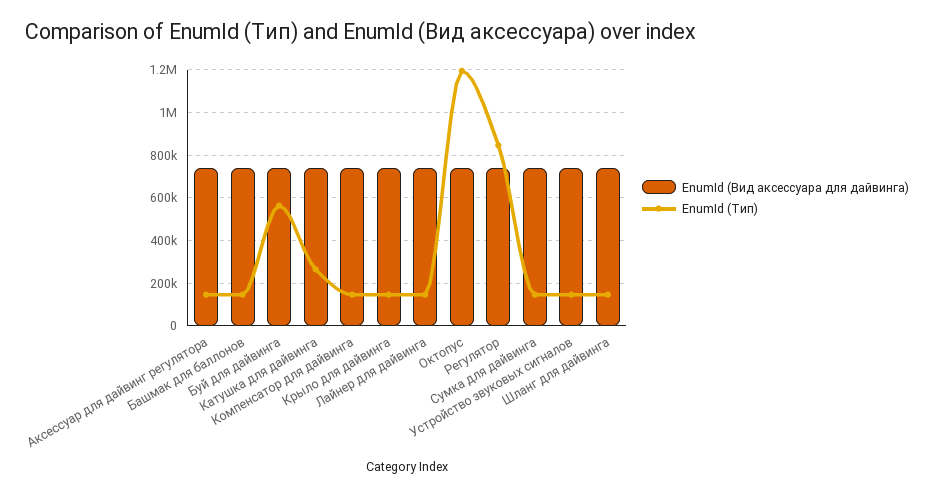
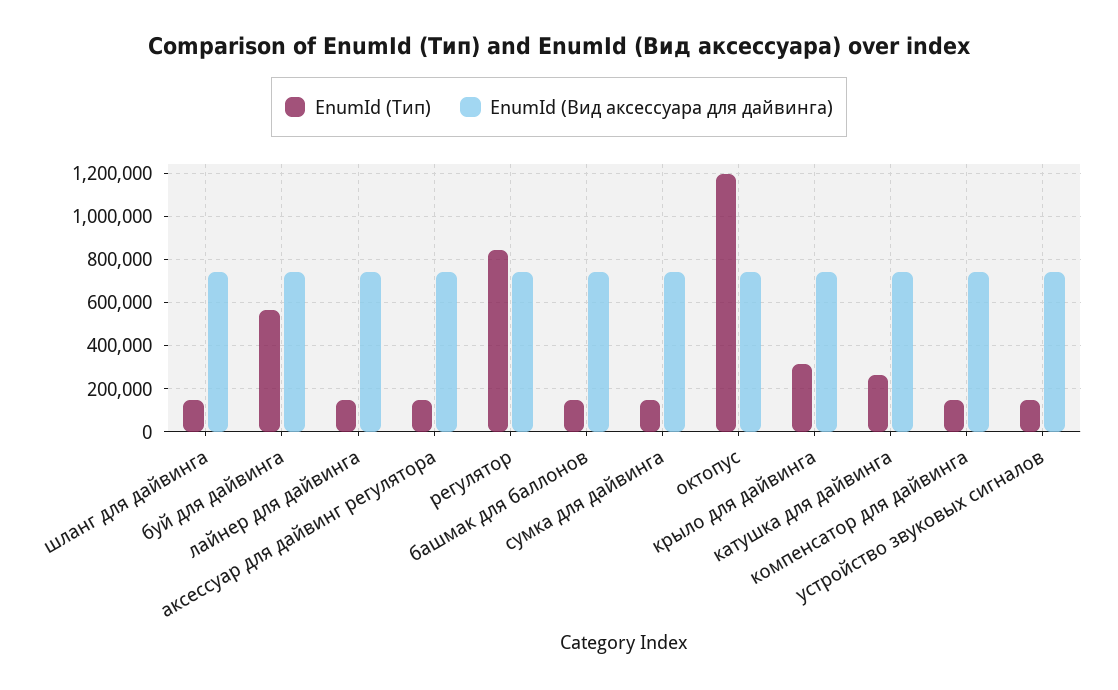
  {
    "EnumId (Вид аксессуара для дайвинга)": {
      "Аксессуар для дайвинг регулятора": 750000,
      "Башмак для баллонов": 750000,
      "Буй для дайвинга": 750000,
      "Катушка для дайвинга": 750000,
      "Компенсатор для дайвинга": 750000,
      "Крыло для дайвинга": 750000,
      "Лайнер для дайвинга": 750000,
      "Октопус": 750000,
      "Регулятор": 750000,
      "Сумка для дайвинга": 750000,
      "Устройство звуковых сигналов": 750000,
      "Шланг для дайвинга": 750000
    },
    "EnumId (Тип)": {
      "Аксессуар для дайвинг регулятора": 150000,
      "Башмак для баллонов": 150000,
      "Буй для дайвинга": 550000,
      "Катушка для дайвинга": 250000,
      "Компенсатор для дайвинга": 150000,
-     "Крыло для дайвинга": 150000,
+     "Крыло для дайвинга": 300000,
      "Лайнер для дайвинга": 150000,
      "Октопус": 1200000,
      "Регулятор": 850000,
      "Сумка для дайвинга": 150000,
      "Устройство звуковых сигналов": 150000,
      "Шланг для дайвинга": 150000
    }
  }

